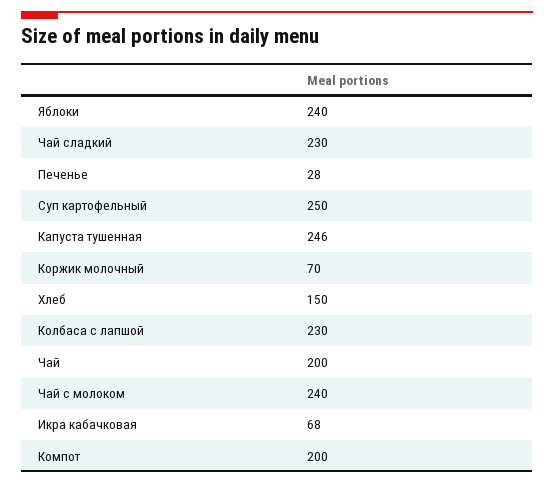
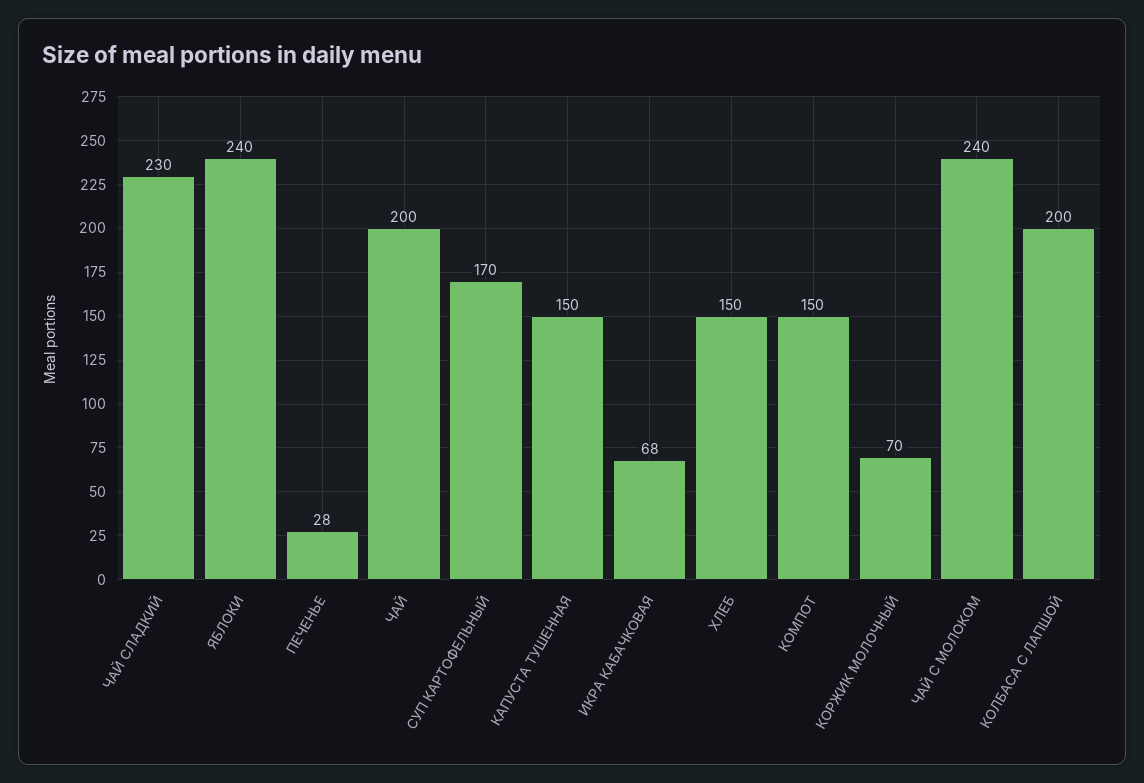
  {
    "Яблоки": 240,
    "Чай сладкий": 230,
    "Печенье": 28,
-   "Суп картофельный": 250,
+   "Суп картофельный": 170,
-   "Капуста тушенная": 246,
+   "Капуста тушенная": 150,
    "Коржик молочный": 70,
    "Хлеб": 150,
-   "Колбаса с лапшой": 230,
+   "Колбаса с лапшой": 200,
    "Чай": 200,
    "Чай с молоком": 240,
    "Икра кабачковая": 68,
-   "Компот": 200
+   "Компот": 150
  }

